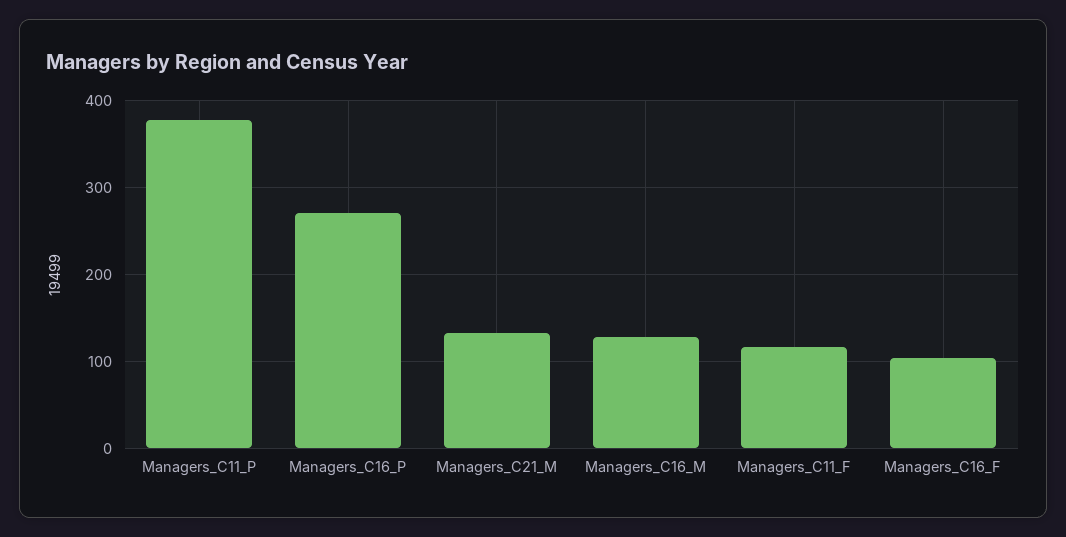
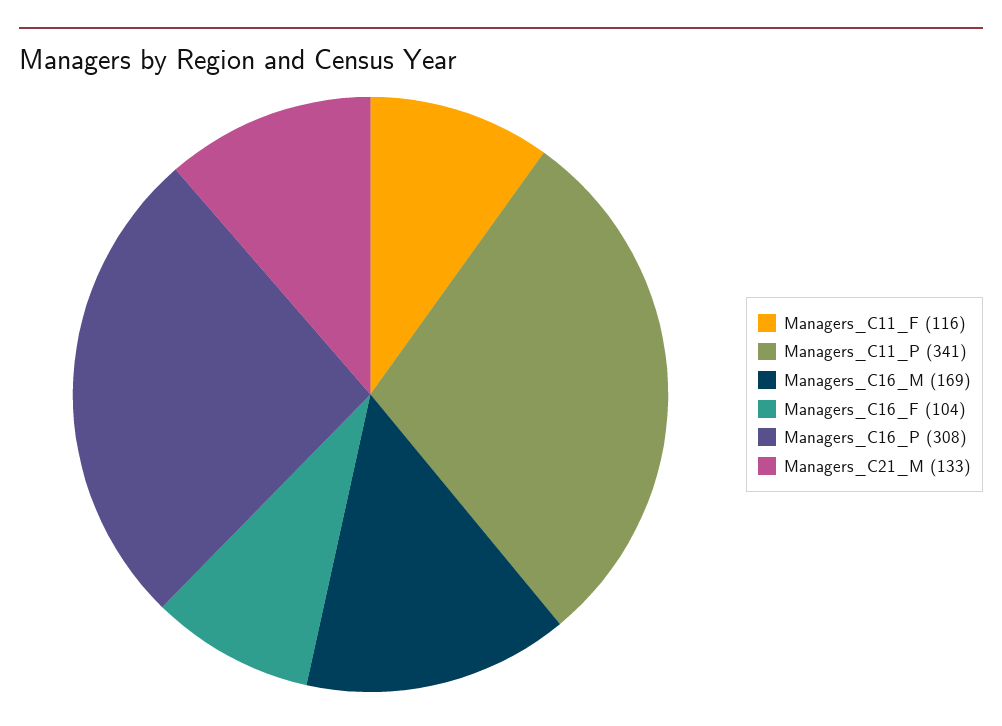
  {
-   "Managers_C11_P": 380,
+   "Managers_C11_P": 341,
-   "Managers_C16_P": 270,
+   "Managers_C16_P": 308,
    "Managers_C21_M": 133,
-   "Managers_C16_M": 130,
+   "Managers_C16_M": 169,
    "Managers_C11_F": 116,
    "Managers_C16_F": 104
  }

